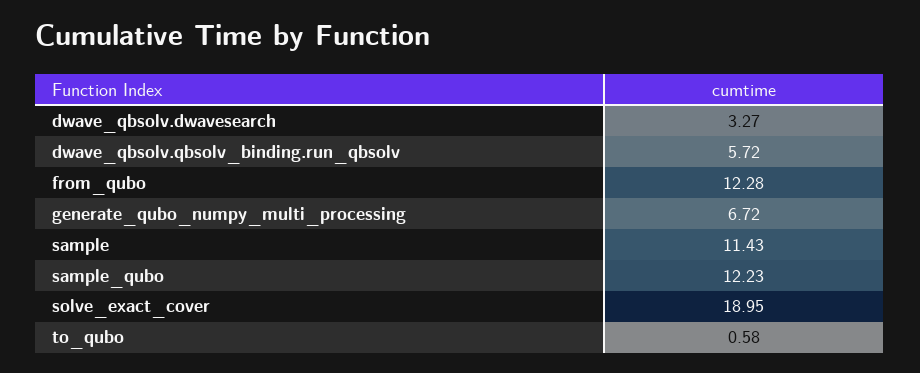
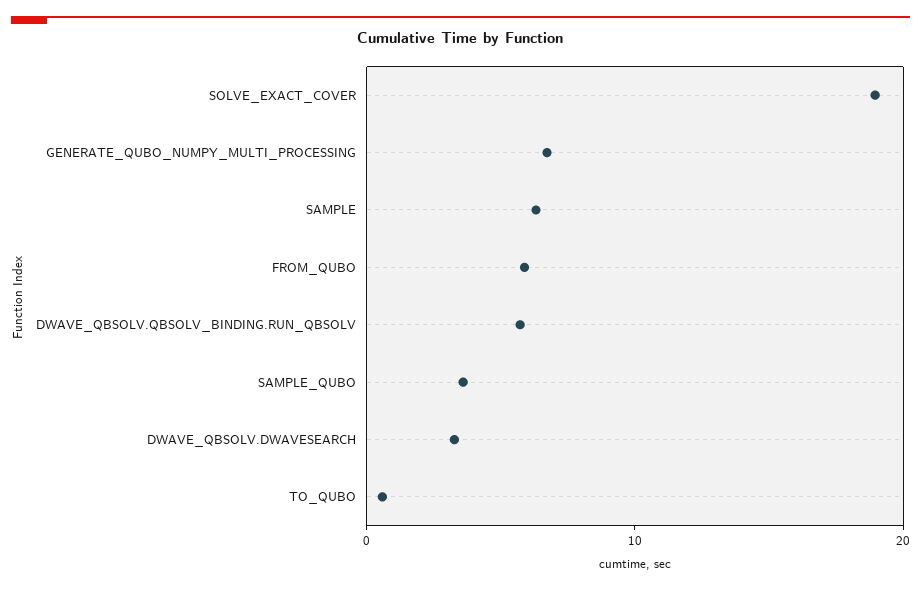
  {
    "dwave_qbsolv.dwavesearch": 3.27,
    "dwave_qbsolv.qbsolv_binding.run_qbsolv": 5.72,
-   "from_qubo": 12.28,
+   "from_qubo": 6,
    "generate_qubo_numpy_multi_processing": 6.72,
-   "sample": 11.43,
+   "sample": 6,
-   "sample_qubo": 12.23,
+   "sample_qubo": 4,
    "solve_exact_cover": 18.95,
    "to_qubo": 0.58
  }

